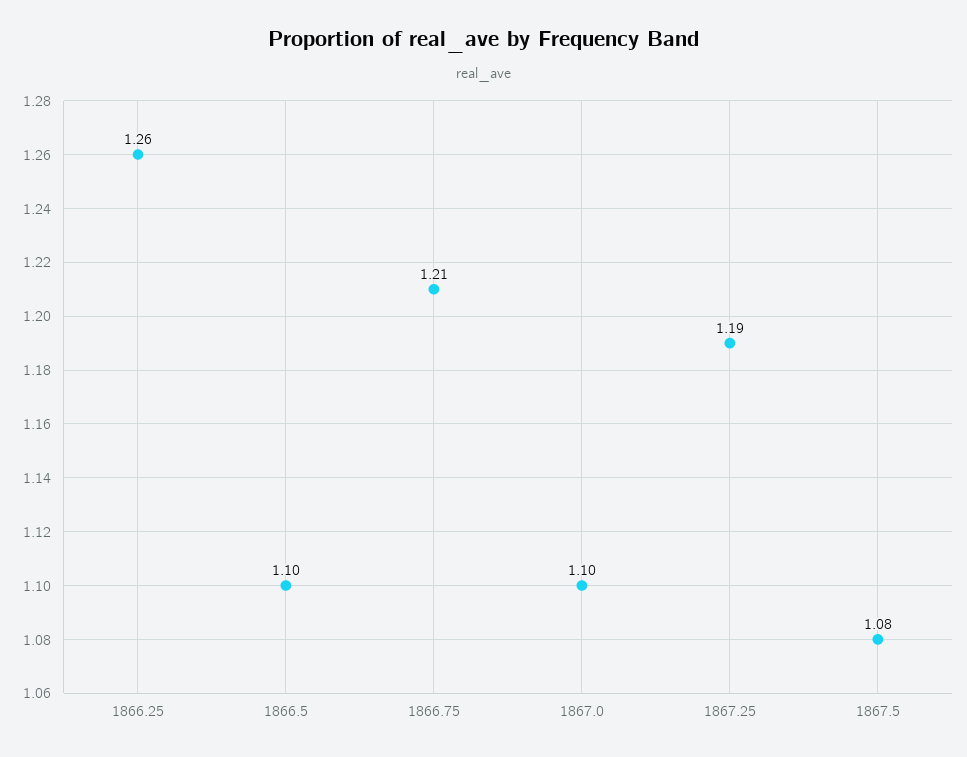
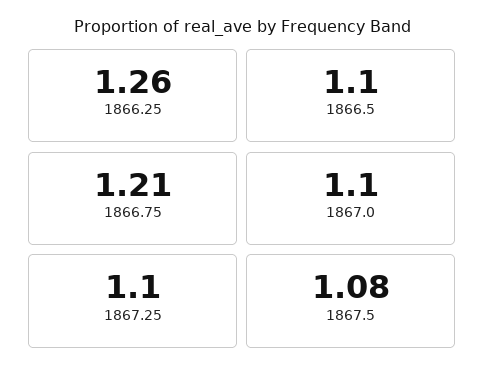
  {
    "1866.25": 1.26,
    "1866.5": 1.1,
    "1866.75": 1.21,
    "1867.0": 1.1,
-   "1867.25": 1.19,
+   "1867.25": 1.1,
    "1867.5": 1.08
  }

